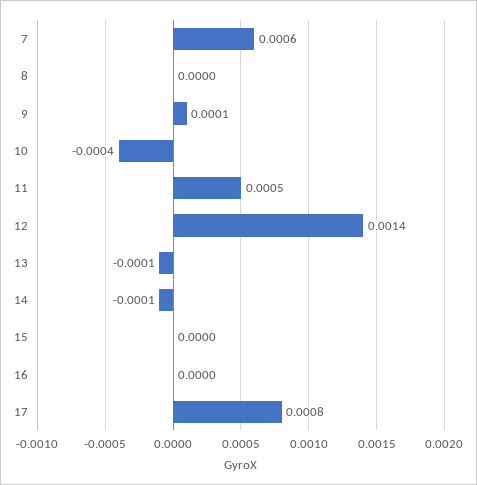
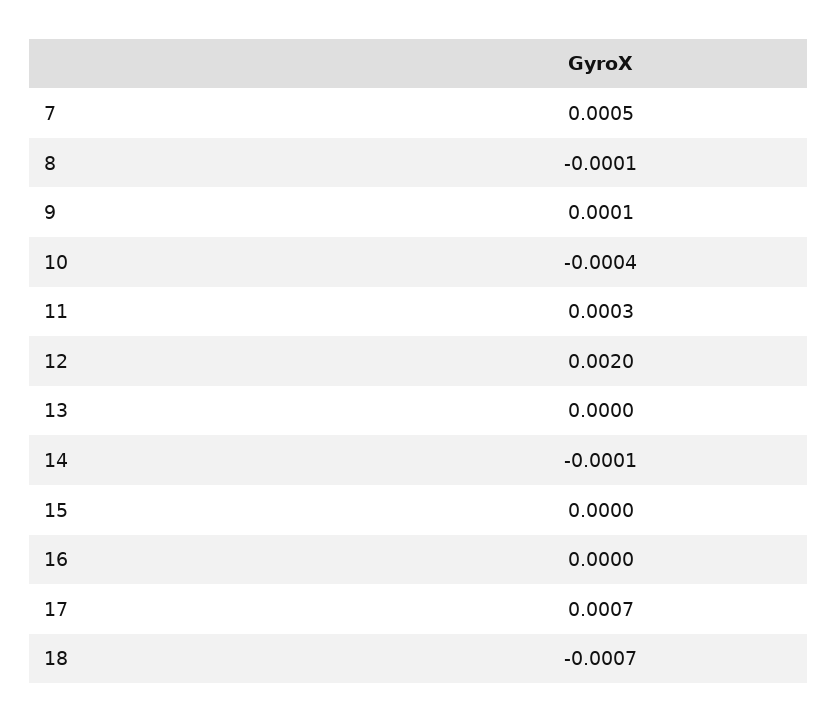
  {
-   "7": 0.0006,
+   "7": 0.0005,
-   "8": 0,
+   "8": -0.0001,
    "9": 0.0001,
    "10": -0.0004,
-   "11": 0.0005,
+   "11": 0.0003,
-   "12": 0.0014,
+   "12": 0.002,
-   "13": -0.0001,
+   "13": 0,
    "14": -0.0001,
    "15": 0,
    "16": 0,
-   "17": 0.0008
+   "17": 0.0007,
+   "18": -0.0007
  }

